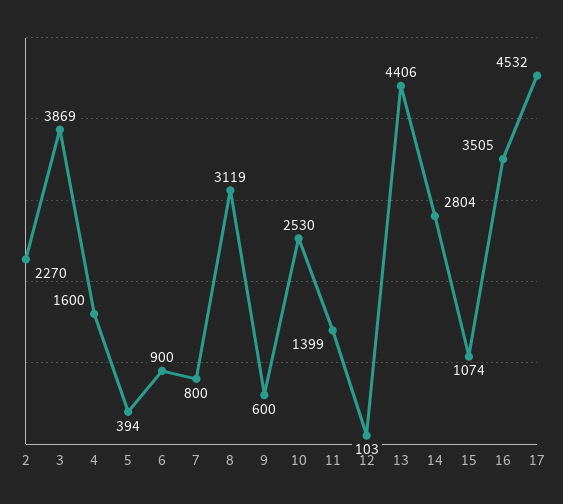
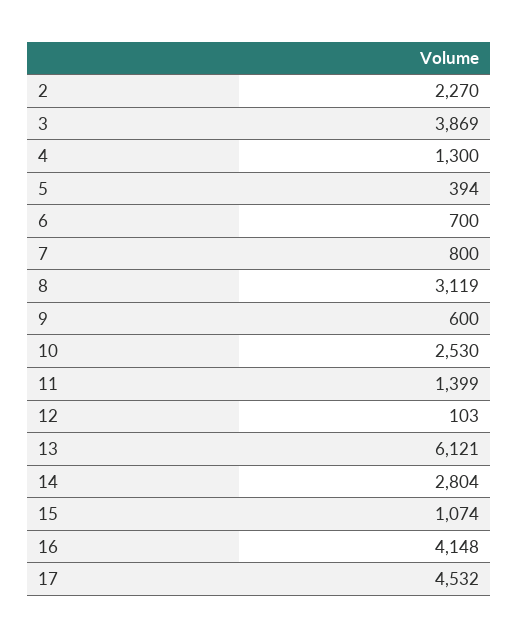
  {
    "2": 2270,
    "3": 3869,
-   "4": 1600,
+   "4": 1300,
    "5": 394,
-   "6": 900,
+   "6": 700,
    "7": 800,
    "8": 3119,
    "9": 600,
    "10": 2530,
    "11": 1399,
    "12": 103,
-   "13": 4406,
+   "13": 6121,
    "14": 2804,
    "15": 1074,
-   "16": 3505,
+   "16": 4148,
    "17": 4532
  }

